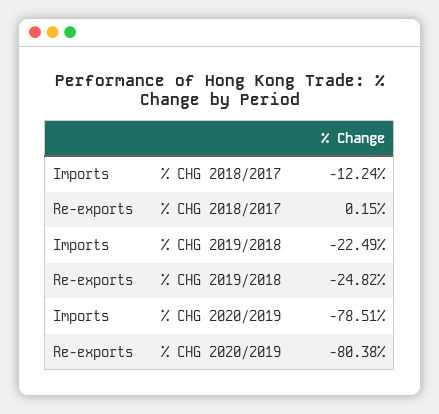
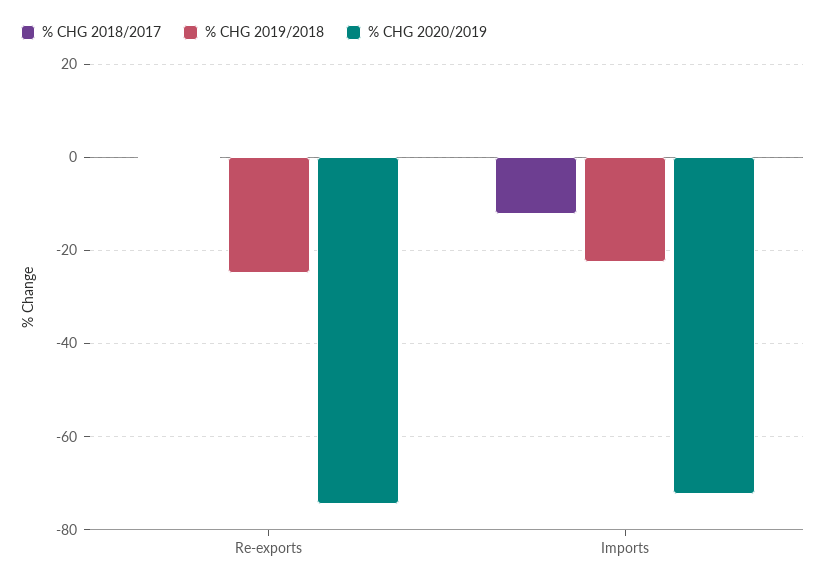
  {
    "% CHG 2018/2017": {
      "Imports": -12.24,
      "Re-exports": 0.15
    },
    "% CHG 2019/2018": {
      "Imports": -22.49,
      "Re-exports": -24.82
    },
    "% CHG 2020/2019": {
-     "Imports": -78.51,
+     "Imports": -72,
-     "Re-exports": -80.38
+     "Re-exports": -74
    }
  }

